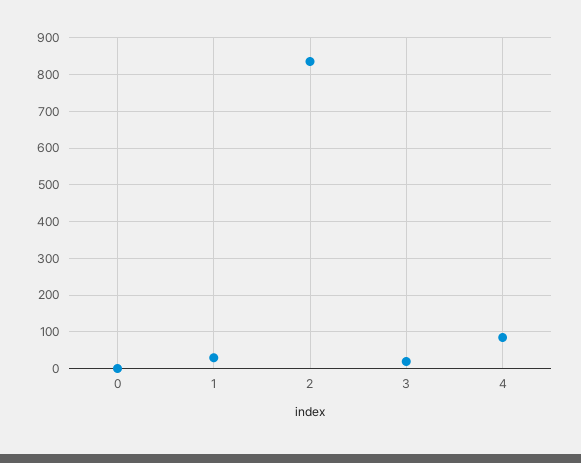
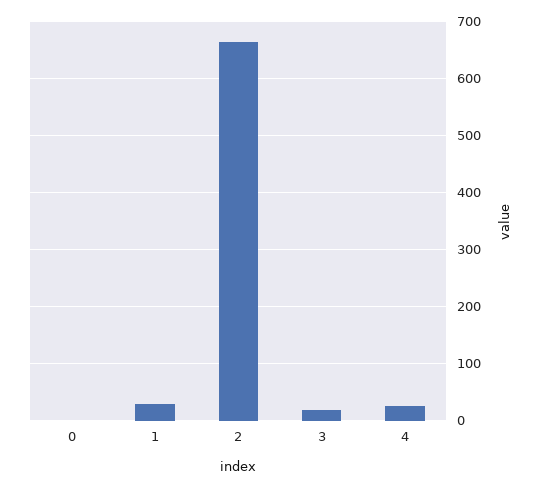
  {
    "0": 0,
    "1": 20,
-   "2": 840,
+   "2": 660,
    "3": 20,
-   "4": 80
+   "4": 20
  }

